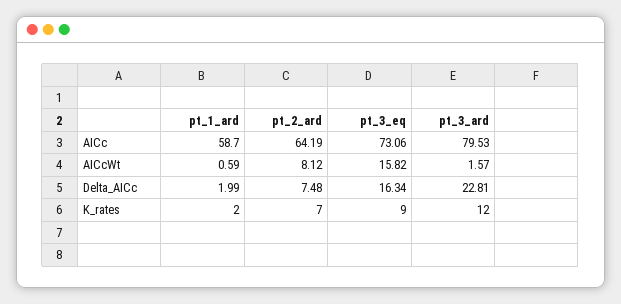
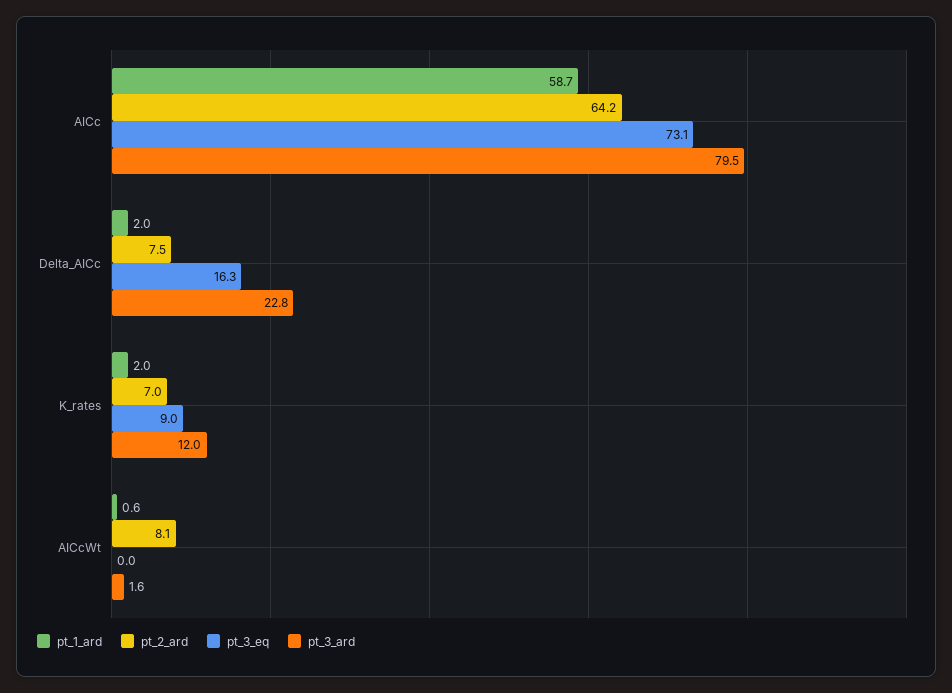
  {
    "pt_1_ard": {
      "AICc": 58.7,
      "AICcWt": 0.59,
      "Delta_AICc": 1.99,
      "K_rates": 2
    },
    "pt_2_ard": {
      "AICc": 64.19,
      "AICcWt": 8.12,
      "Delta_AICc": 7.48,
      "K_rates": 7
    },
    "pt_3_eq": {
      "AICc": 73.06,
-     "AICcWt": 15.82,
+     "AICcWt": 0,
      "Delta_AICc": 16.34,
      "K_rates": 9
    },
    "pt_3_ard": {
      "AICc": 79.53,
      "AICcWt": 1.57,
      "Delta_AICc": 22.81,
      "K_rates": 12
    }
  }

